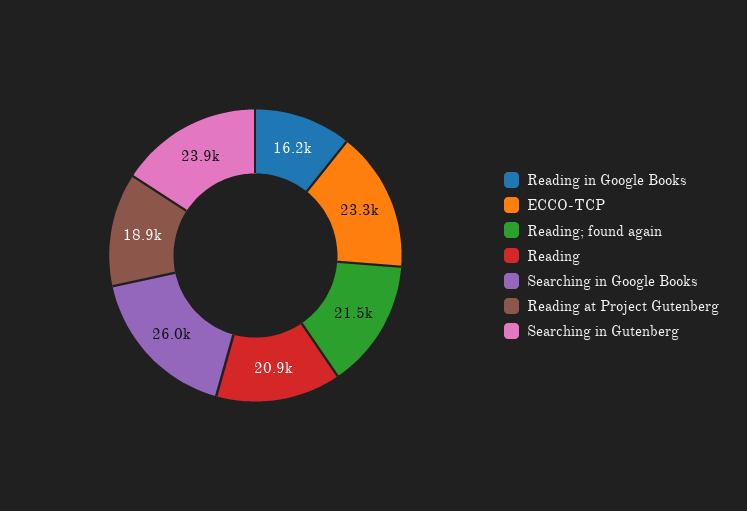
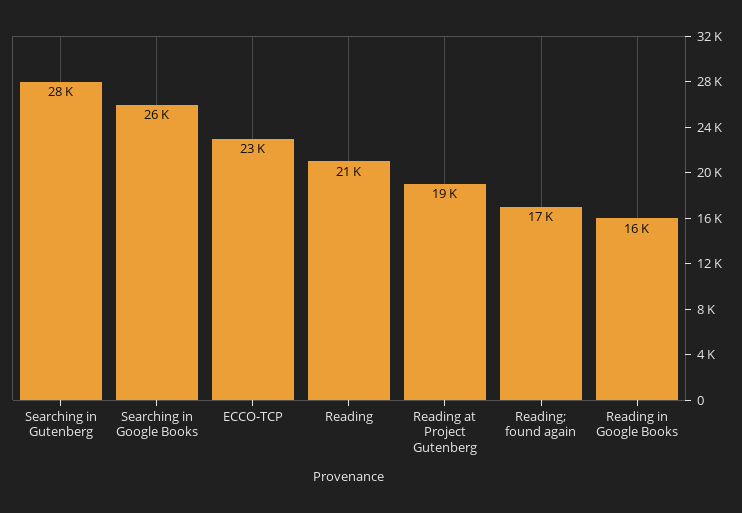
  {
    "Reading in Google Books": 16200,
    "ECCO-TCP": 23300,
-   "Reading; found again": 21500,
+   "Reading; found again": 17000,
    "Reading": 20900,
    "Searching in Google Books": 26000,
    "Reading at Project Gutenberg": 18900,
-   "Searching in Gutenberg": 23900
+   "Searching in Gutenberg": 28000
  }

